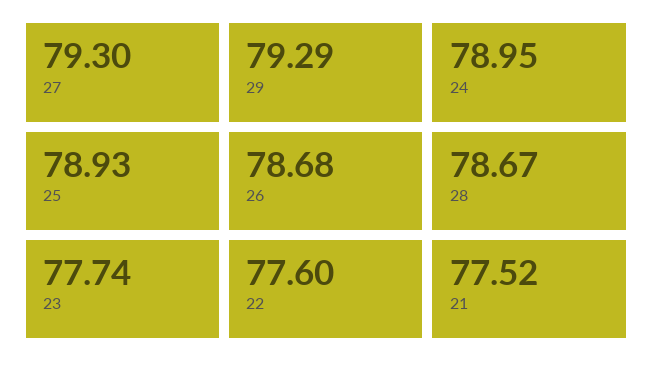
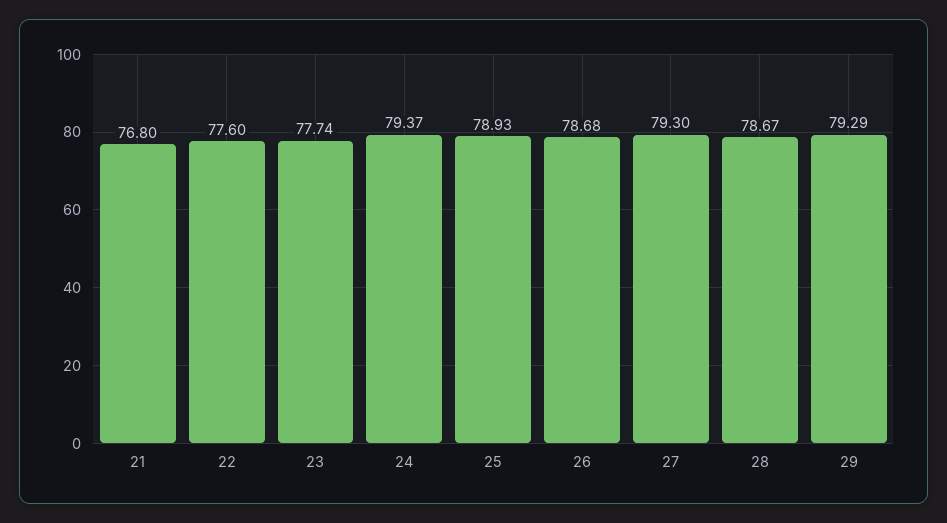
  {
    "27": 79.3,
    "29": 79.29,
-   "24": 78.95,
+   "24": 79.37,
    "25": 78.93,
    "26": 78.68,
    "28": 78.67,
    "23": 77.74,
    "22": 77.6,
-   "21": 77.52
+   "21": 76.8
  }

